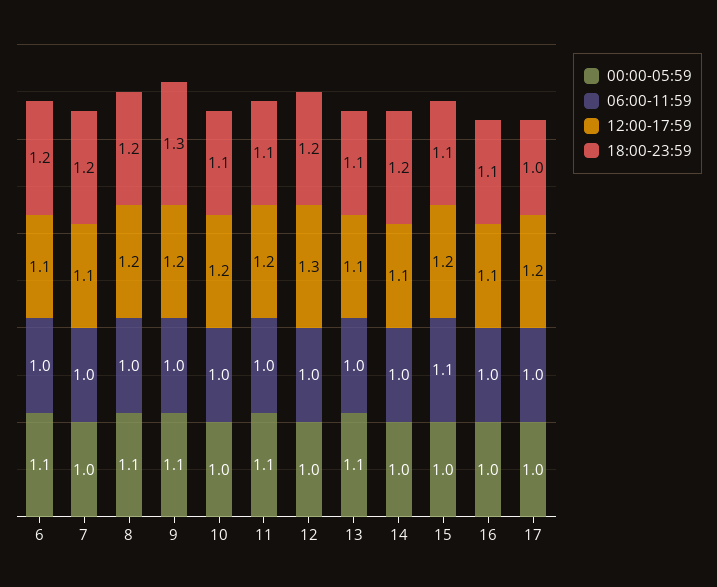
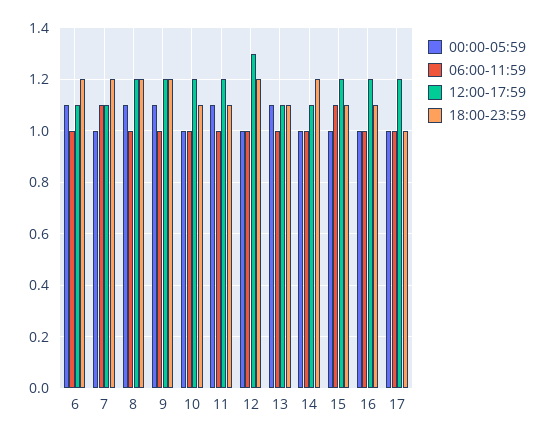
  {
    "00:00-05:59": {
      "6": 1.1,
      "7": 1,
      "8": 1.1,
      "9": 1.1,
      "10": 1,
      "11": 1.1,
      "12": 1,
      "13": 1.1,
      "14": 1,
      "15": 1,
      "16": 1,
      "17": 1
    },
    "06:00-11:59": {
      "6": 1,
-     "7": 1,
+     "7": 1.1,
      "8": 1,
      "9": 1,
      "10": 1,
      "11": 1,
      "12": 1,
      "13": 1,
      "14": 1,
      "15": 1.1,
      "16": 1,
      "17": 1
    },
    "12:00-17:59": {
      "6": 1.1,
      "7": 1.1,
      "8": 1.2,
      "9": 1.2,
      "10": 1.2,
      "11": 1.2,
      "12": 1.3,
      "13": 1.1,
      "14": 1.1,
      "15": 1.2,
-     "16": 1.1,
+     "16": 1.2,
      "17": 1.2
    },
    "18:00-23:59": {
      "6": 1.2,
      "7": 1.2,
      "8": 1.2,
-     "9": 1.3,
+     "9": 1.2,
      "10": 1.1,
      "11": 1.1,
      "12": 1.2,
      "13": 1.1,
      "14": 1.2,
      "15": 1.1,
      "16": 1.1,
      "17": 1
    }
  }

